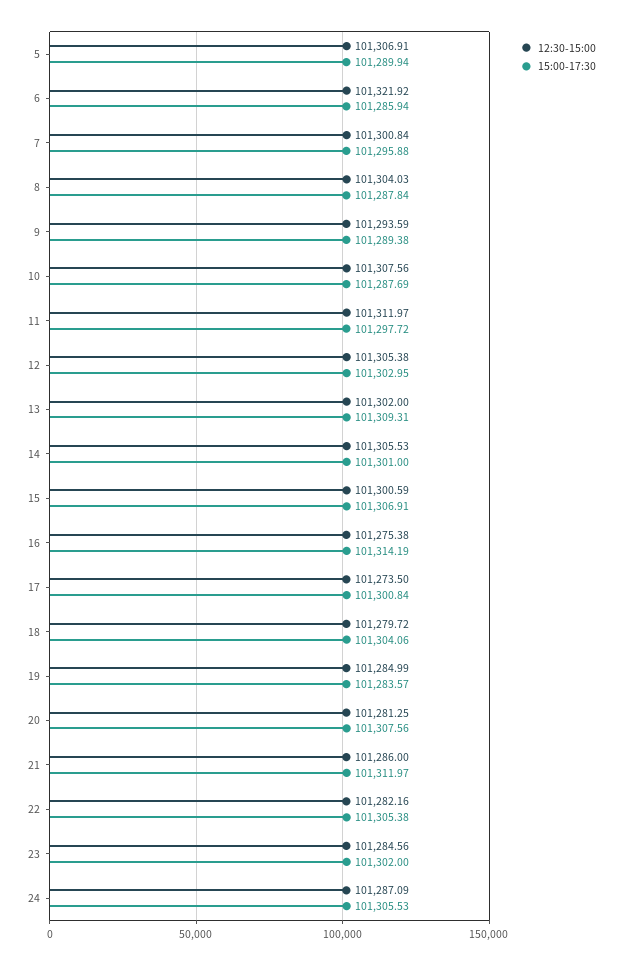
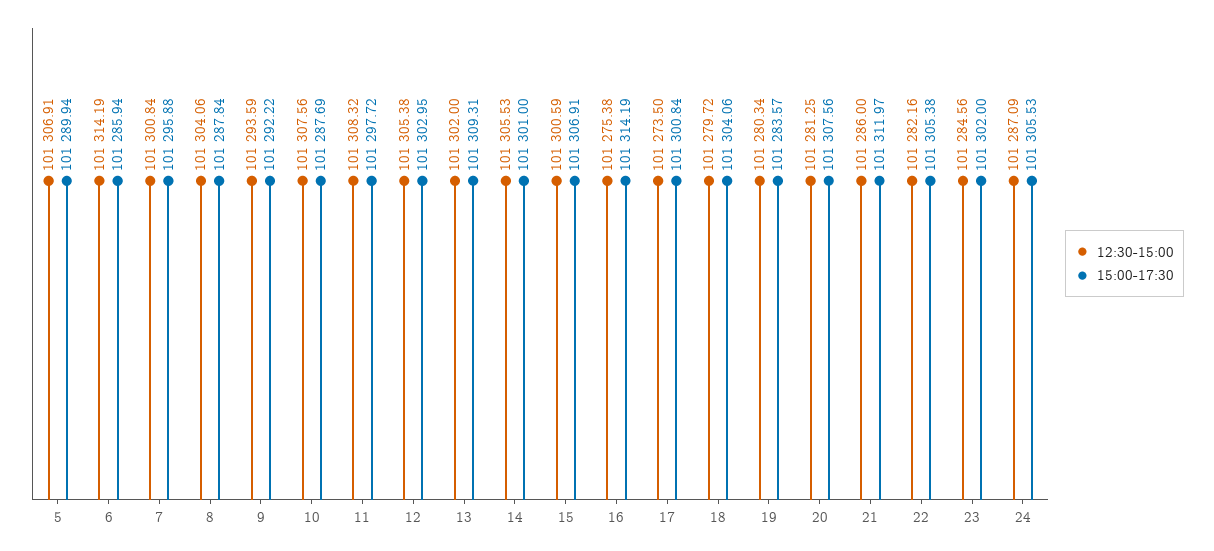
  {
    "12:30-15:00": {
      "5": 101306.91,
-     "6": 101321.92,
+     "6": 101314.19,
      "7": 101300.84,
-     "8": 101304.03,
+     "8": 101304.06,
      "9": 101293.59,
      "10": 101307.56,
-     "11": 101311.97,
+     "11": 101308.32,
      "12": 101305.38,
      "13": 101302,
      "14": 101305.53,
      "15": 101300.59,
      "16": 101275.38,
      "17": 101273.5,
      "18": 101279.72,
-     "19": 101284.99,
+     "19": 101280.34,
      "20": 101281.25,
      "21": 101286,
      "22": 101282.16,
      "23": 101284.56,
      "24": 101287.09
    },
    "15:00-17:30": {
      "5": 101289.94,
      "6": 101285.94,
      "7": 101295.88,
      "8": 101287.84,
-     "9": 101289.38,
+     "9": 101292.22,
      "10": 101287.69,
      "11": 101297.72,
      "12": 101302.95,
      "13": 101309.31,
      "14": 101301,
      "15": 101306.91,
      "16": 101314.19,
      "17": 101300.84,
      "18": 101304.06,
      "19": 101283.57,
      "20": 101307.56,
      "21": 101311.97,
      "22": 101305.38,
      "23": 101302,
      "24": 101305.53
    }
  }

